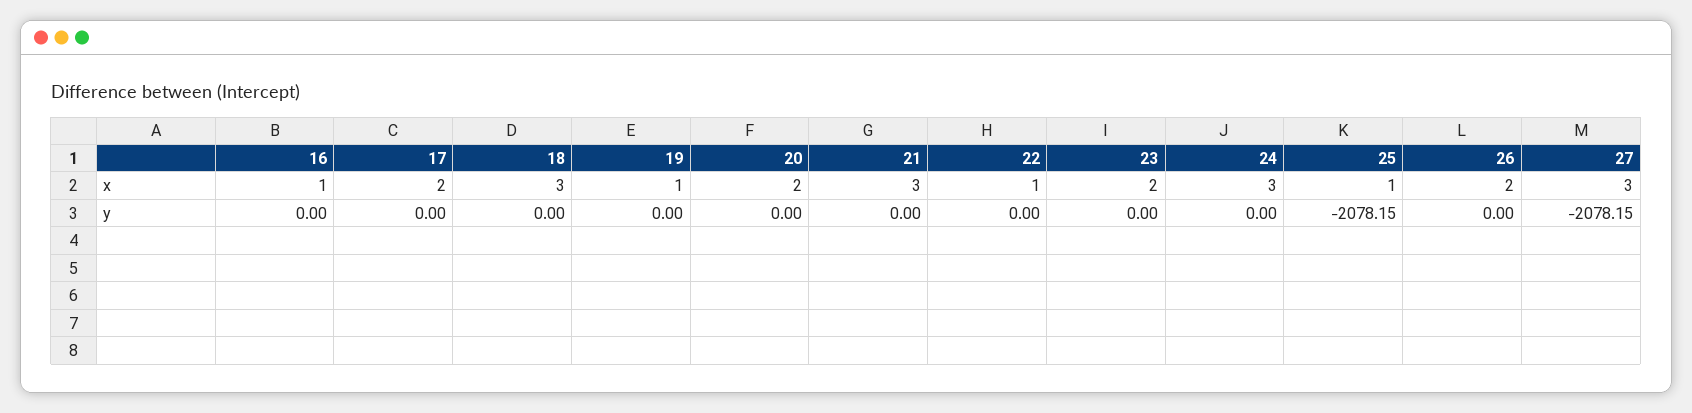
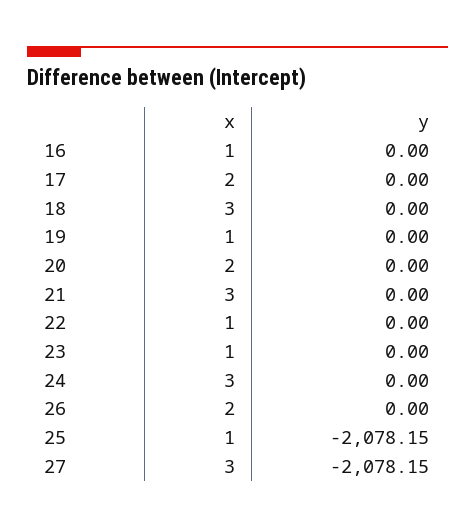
  {
    "16": {
      "x": 1,
      "y": 0
    },
    "17": {
      "x": 2,
      "y": 0
    },
    "18": {
      "x": 3,
      "y": 0
    },
    "19": {
      "x": 1,
      "y": 0
    },
    "20": {
      "x": 2,
      "y": 0
    },
    "21": {
      "x": 3,
      "y": 0
    },
    "22": {
      "x": 1,
      "y": 0
    },
    "23": {
-     "x": 2,
+     "x": 1,
      "y": 0
    },
    "24": {
      "x": 3,
      "y": 0
    },
    "25": {
      "x": 1,
      "y": -2078.15
    },
    "26": {
      "x": 2,
      "y": 0
    },
    "27": {
      "x": 3,
      "y": -2078.15
    }
  }

